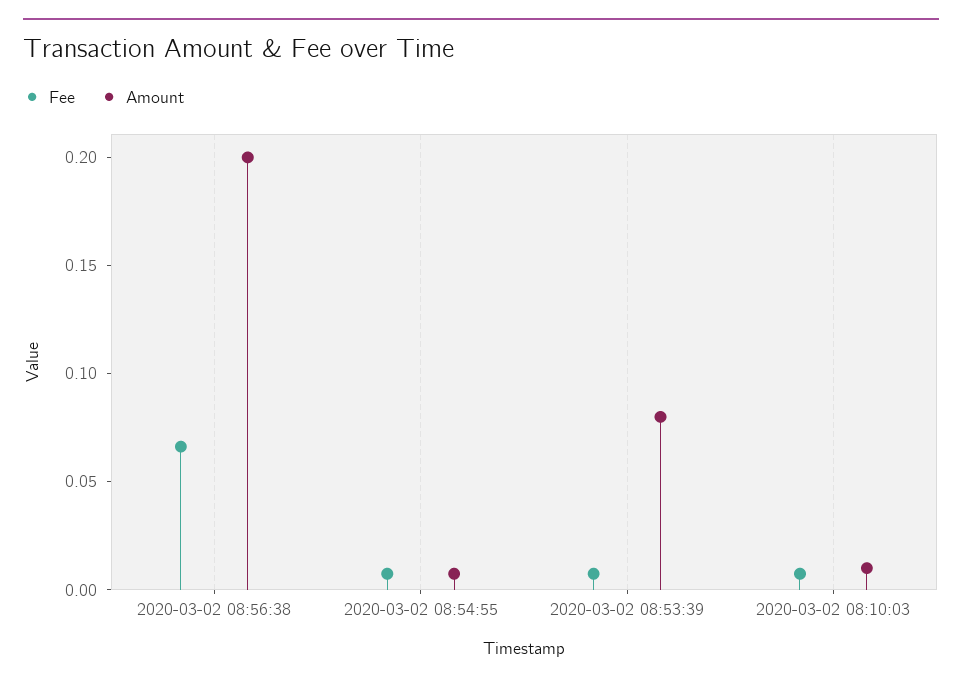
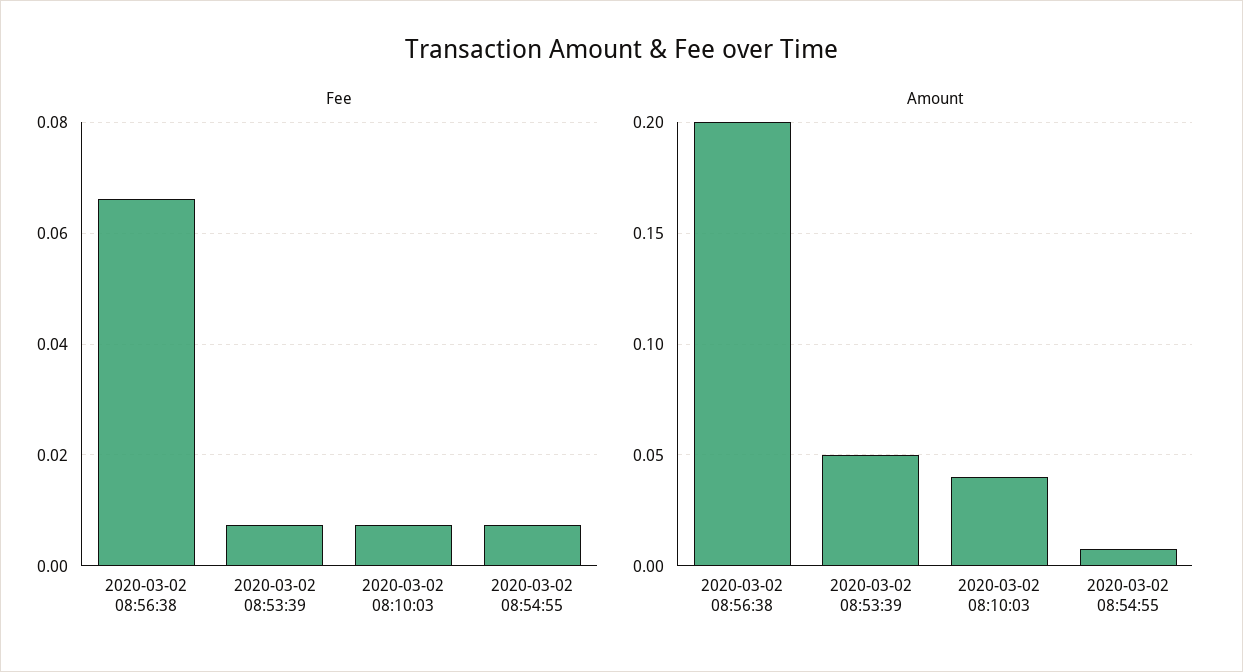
  {
    "Fee": {
      "2020-03-02 08:56:38": 0.066,
      "2020-03-02 08:54:55": 0.008,
      "2020-03-02 08:53:39": 0.008,
      "2020-03-02 08:10:03": 0.008
    },
    "Amount": {
      "2020-03-02 08:56:38": 0.2,
      "2020-03-02 08:54:55": 0.005,
-     "2020-03-02 08:53:39": 0.08,
+     "2020-03-02 08:53:39": 0.05,
-     "2020-03-02 08:10:03": 0.01
+     "2020-03-02 08:10:03": 0.04
    }
  }

